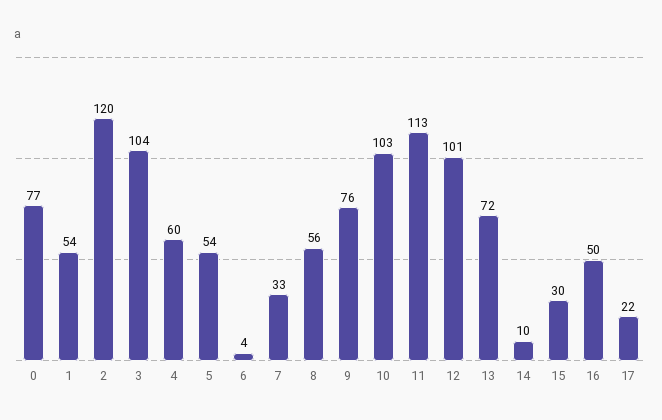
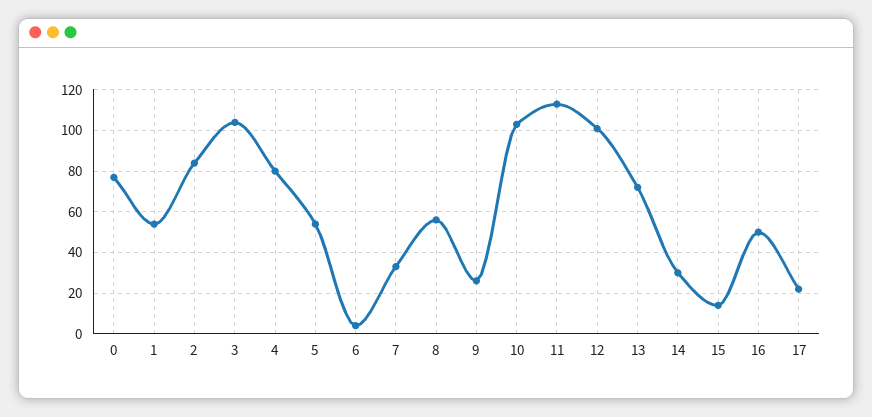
  {
    "0": 77,
    "1": 54,
-   "2": 120,
+   "2": 85,
    "3": 104,
-   "4": 60,
+   "4": 80,
    "5": 54,
    "6": 4,
    "7": 33,
    "8": 56,
-   "9": 76,
+   "9": 25,
    "10": 103,
    "11": 113,
    "12": 101,
    "13": 72,
-   "14": 10,
+   "14": 30,
-   "15": 30,
+   "15": 15,
    "16": 50,
    "17": 22
  }

